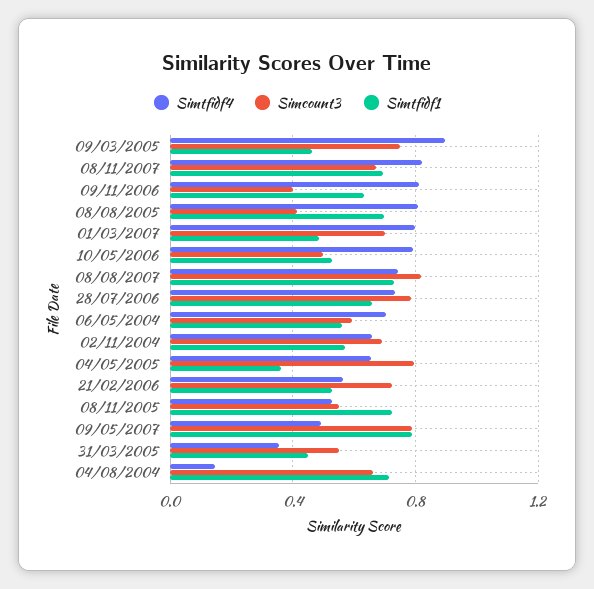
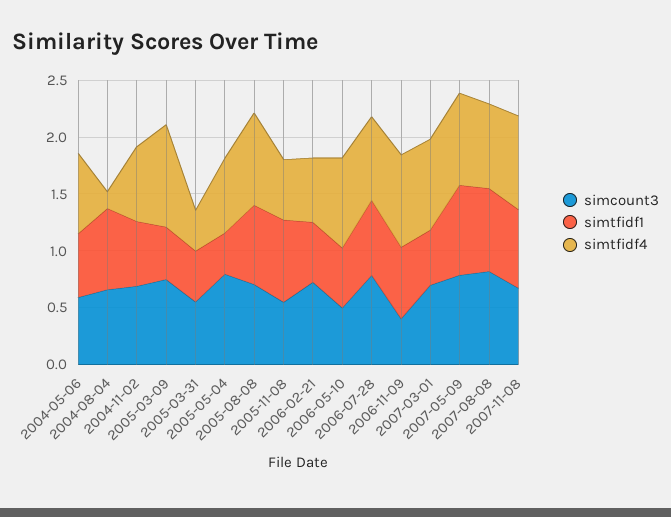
  {
    "Simtfidf4": {
      "09/03/2005": 0.9,
      "08/11/2007": 0.8,
      "09/11/2006": 0.8,
      "08/08/2005": 0.8,
      "01/03/2007": 0.8,
      "10/05/2006": 0.8,
      "08/08/2007": 0.75,
      "28/07/2006": 0.75,
      "06/05/2004": 0.7,
      "02/11/2004": 0.65,
      "04/05/2005": 0.65,
      "21/02/2006": 0.55,
      "08/11/2005": 0.55,
-     "09/05/2007": 0.5,
+     "09/05/2007": 0.8,
      "31/03/2005": 0.35,
      "04/08/2004": 0.15
    },
    "Simcount3": {
      "09/03/2005": 0.75,
      "08/11/2007": 0.65,
      "09/11/2006": 0.4,
-     "08/08/2005": 0.4,
+     "08/08/2005": 0.7,
      "01/03/2007": 0.7,
      "10/05/2006": 0.5,
      "08/08/2007": 0.8,
      "28/07/2006": 0.8,
      "06/05/2004": 0.6,
      "02/11/2004": 0.7,
      "04/05/2005": 0.8,
      "21/02/2006": 0.7,
      "08/11/2005": 0.55,
      "09/05/2007": 0.8,
      "31/03/2005": 0.55,
      "04/08/2004": 0.65
    },
    "Simtfidf1": {
      "09/03/2005": 0.45,
      "08/11/2007": 0.7,
      "09/11/2006": 0.65,
      "08/08/2005": 0.7,
      "01/03/2007": 0.5,
      "10/05/2006": 0.55,
      "08/08/2007": 0.75,
      "28/07/2006": 0.65,
      "06/05/2004": 0.55,
      "02/11/2004": 0.55,
      "04/05/2005": 0.35,
      "21/02/2006": 0.55,
      "08/11/2005": 0.7,
      "09/05/2007": 0.8,
      "31/03/2005": 0.45,
      "04/08/2004": 0.7
    }
  }

